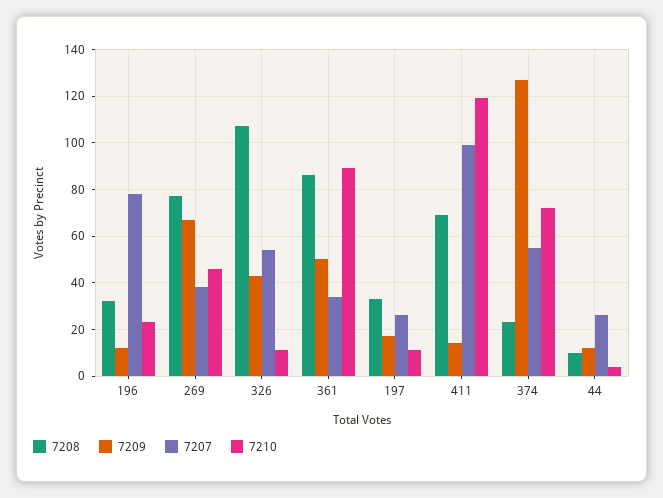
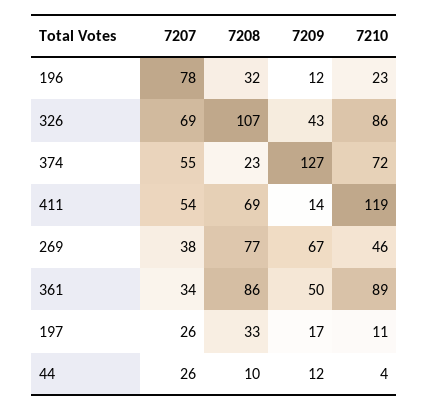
  {
    "7208": {
      "196": 32,
      "269": 77,
      "326": 107,
      "361": 86,
      "197": 33,
      "411": 69,
      "374": 23,
      "44": 10
    },
    "7209": {
      "196": 12,
      "269": 67,
      "326": 43,
      "361": 50,
      "197": 17,
      "411": 14,
      "374": 127,
      "44": 12
    },
    "7207": {
      "196": 78,
      "269": 38,
-     "326": 55,
+     "326": 69,
      "361": 34,
      "197": 26,
-     "411": 100,
+     "411": 54,
      "374": 55,
      "44": 26
    },
    "7210": {
      "196": 23,
      "269": 46,
-     "326": 10,
+     "326": 86,
      "361": 89,
      "197": 11,
      "411": 119,
      "374": 72,
      "44": 4
    }
  }

